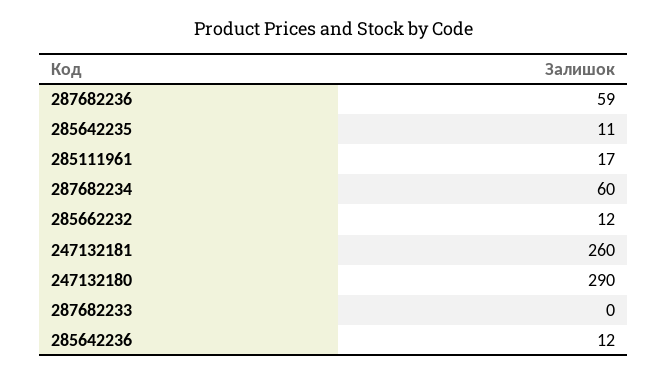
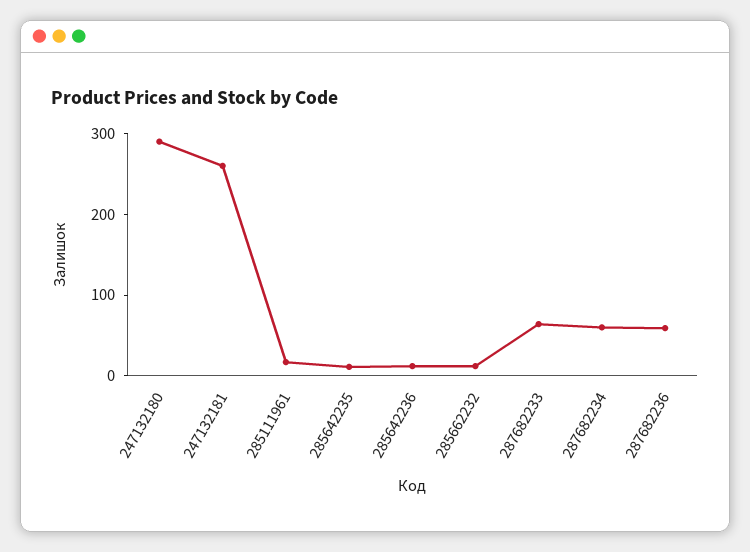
  {
    "287682236": 59,
    "285642235": 11,
    "285111961": 17,
    "287682234": 60,
    "285662232": 12,
    "247132181": 260,
    "247132180": 290,
-   "287682233": 0,
+   "287682233": 60,
    "285642236": 12
  }

